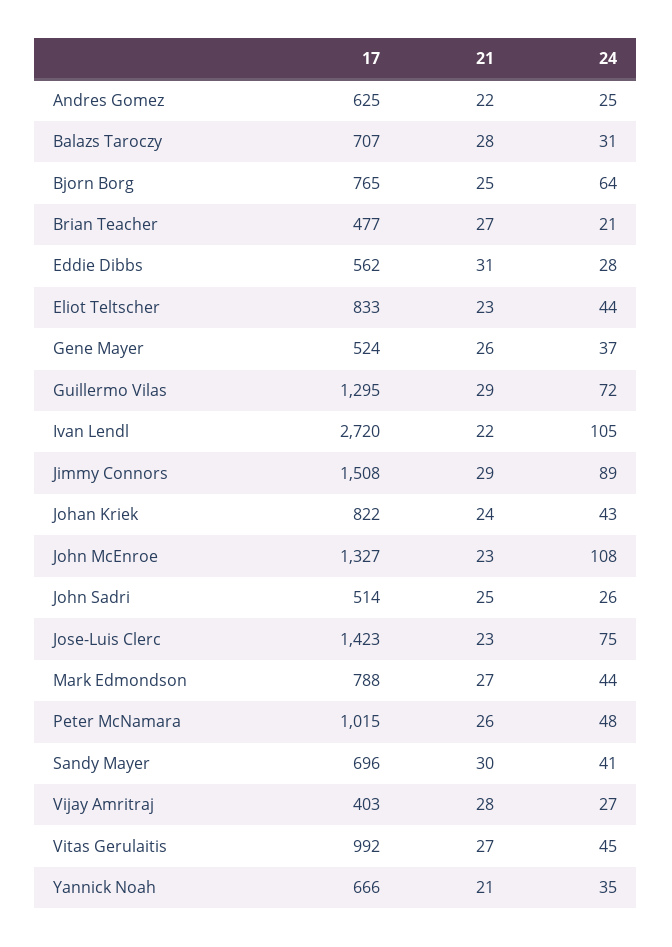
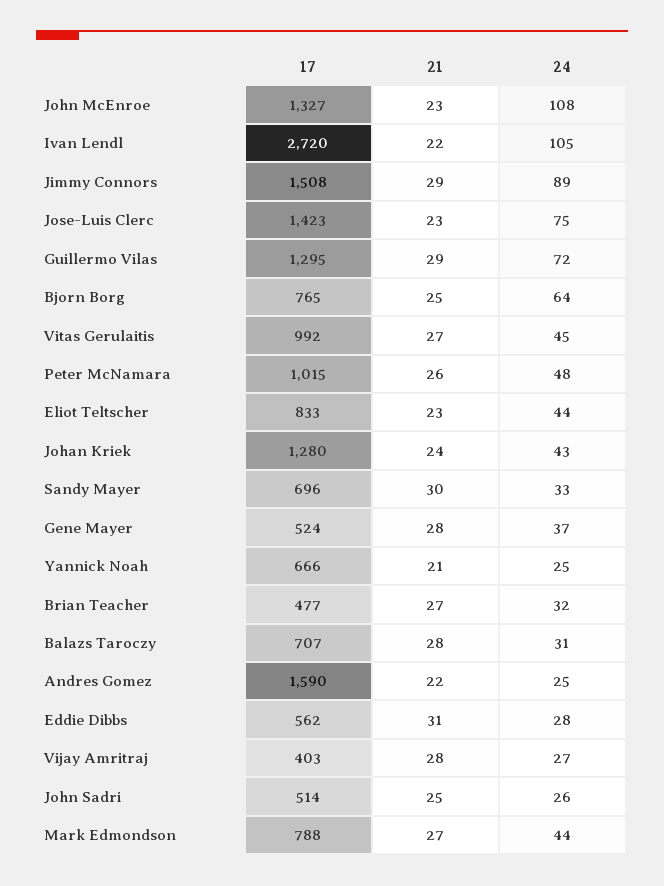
  {
    "17": {
-     "Andres Gomez": 625,
+     "Andres Gomez": 1590,
      "Balazs Taroczy": 707,
      "Bjorn Borg": 765,
      "Brian Teacher": 477,
      "Eddie Dibbs": 562,
      "Eliot Teltscher": 833,
      "Gene Mayer": 524,
      "Guillermo Vilas": 1295,
      "Ivan Lendl": 2720,
      "Jimmy Connors": 1508,
-     "Johan Kriek": 822,
+     "Johan Kriek": 1280,
      "John McEnroe": 1327,
      "John Sadri": 514,
      "Jose-Luis Clerc": 1423,
      "Mark Edmondson": 788,
      "Peter McNamara": 1015,
      "Sandy Mayer": 696,
      "Vijay Amritraj": 403,
      "Vitas Gerulaitis": 992,
      "Yannick Noah": 666
    },
    "21": {
      "Andres Gomez": 22,
      "Balazs Taroczy": 28,
      "Bjorn Borg": 25,
      "Brian Teacher": 27,
      "Eddie Dibbs": 31,
      "Eliot Teltscher": 23,
-     "Gene Mayer": 26,
+     "Gene Mayer": 28,
      "Guillermo Vilas": 29,
      "Ivan Lendl": 22,
      "Jimmy Connors": 29,
      "Johan Kriek": 24,
      "John McEnroe": 23,
      "John Sadri": 25,
      "Jose-Luis Clerc": 23,
      "Mark Edmondson": 27,
      "Peter McNamara": 26,
      "Sandy Mayer": 30,
      "Vijay Amritraj": 28,
      "Vitas Gerulaitis": 27,
      "Yannick Noah": 21
    },
    "24": {
      "Andres Gomez": 25,
      "Balazs Taroczy": 31,
      "Bjorn Borg": 64,
-     "Brian Teacher": 21,
+     "Brian Teacher": 32,
      "Eddie Dibbs": 28,
      "Eliot Teltscher": 44,
      "Gene Mayer": 37,
      "Guillermo Vilas": 72,
      "Ivan Lendl": 105,
      "Jimmy Connors": 89,
      "Johan Kriek": 43,
      "John McEnroe": 108,
      "John Sadri": 26,
      "Jose-Luis Clerc": 75,
      "Mark Edmondson": 44,
      "Peter McNamara": 48,
-     "Sandy Mayer": 41,
+     "Sandy Mayer": 33,
      "Vijay Amritraj": 27,
      "Vitas Gerulaitis": 45,
-     "Yannick Noah": 35
+     "Yannick Noah": 25
    }
  }

